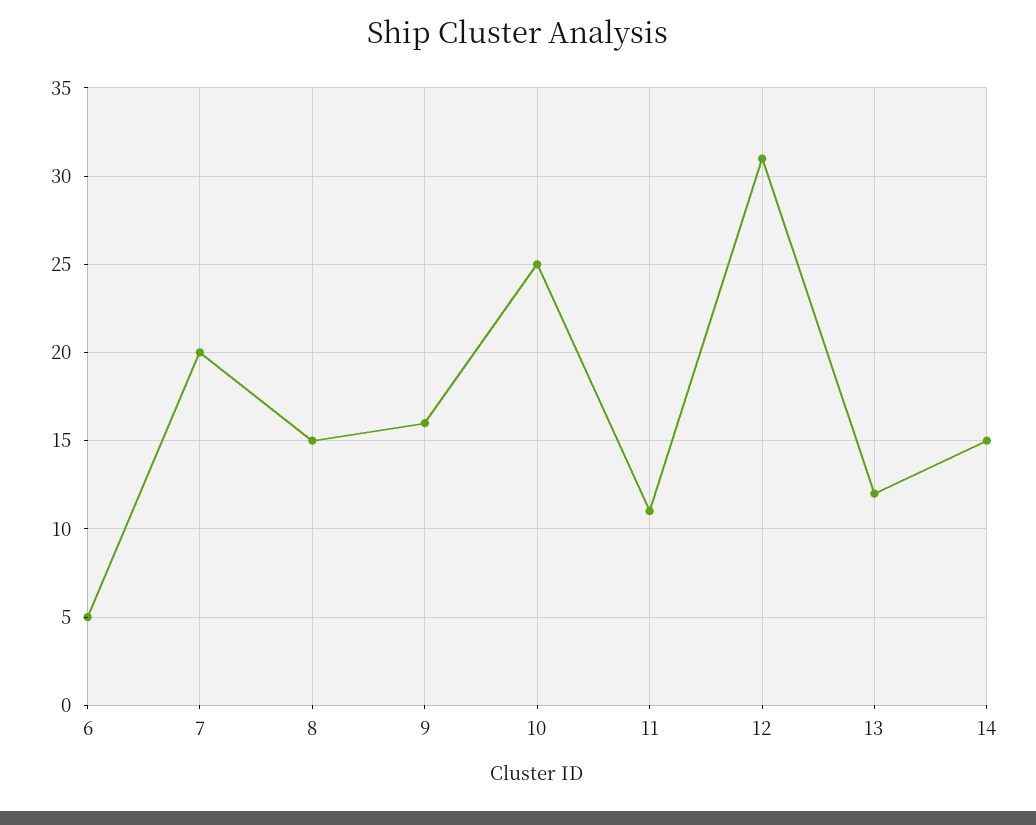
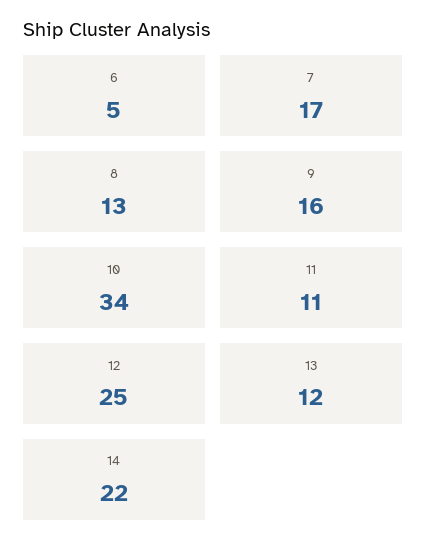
  {
    "6": 5,
-   "7": 20,
+   "7": 17,
-   "8": 15,
+   "8": 13,
    "9": 16,
-   "10": 25,
+   "10": 34,
    "11": 11,
-   "12": 31,
+   "12": 25,
    "13": 12,
-   "14": 15
+   "14": 22
  }

